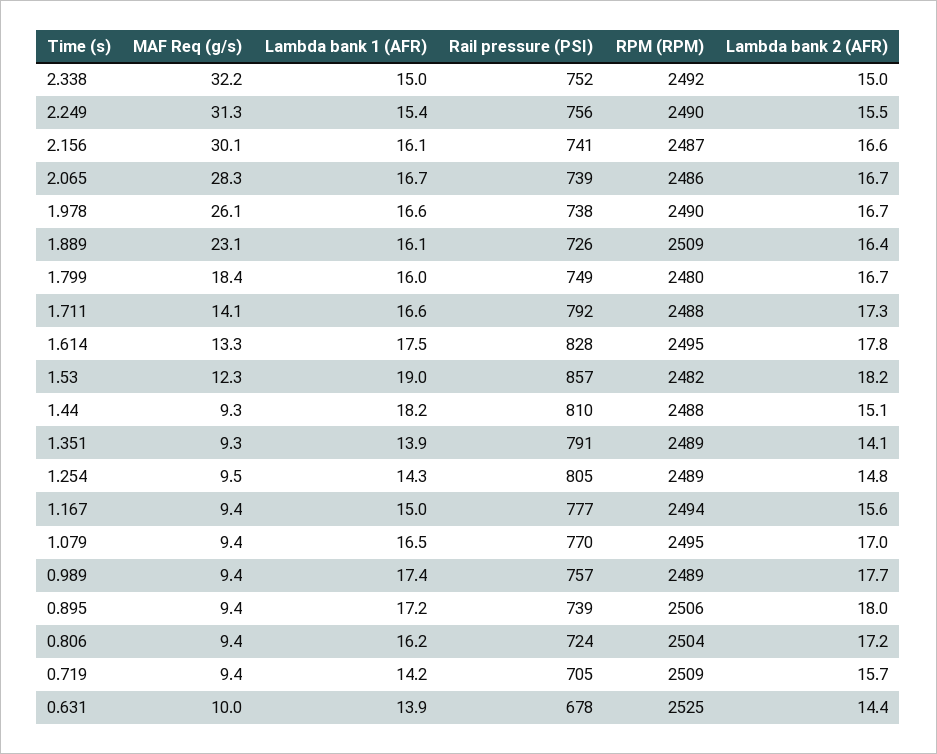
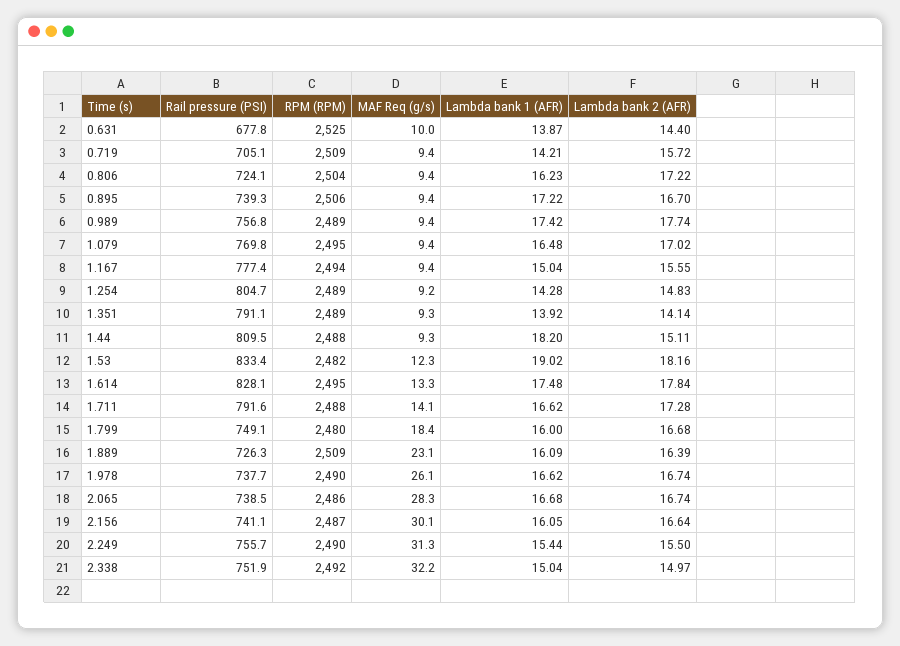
  {
    "MAF Req (g/s)": {
      "2.338": 32.2,
      "2.249": 31.3,
      "2.156": 30.1,
      "2.065": 28.3,
      "1.978": 26.1,
      "1.889": 23.1,
      "1.799": 18.4,
      "1.711": 14.1,
      "1.614": 13.3,
      "1.53": 12.3,
      "1.44": 9.3,
      "1.351": 9.3,
-     "1.254": 9.5,
+     "1.254": 9.2,
      "1.167": 9.4,
      "1.079": 9.4,
      "0.989": 9.4,
      "0.895": 9.4,
      "0.806": 9.4,
      "0.719": 9.4,
      "0.631": 10
    },
    "Lambda bank 1 (AFR)": {
      "2.338": 15.04,
      "2.249": 15.44,
      "2.156": 16.05,
      "2.065": 16.68,
      "1.978": 16.62,
      "1.889": 16.09,
      "1.799": 16,
      "1.711": 16.62,
      "1.614": 17.48,
      "1.53": 19.02,
      "1.44": 18.2,
      "1.351": 13.92,
      "1.254": 14.28,
      "1.167": 15.04,
      "1.079": 16.48,
      "0.989": 17.42,
      "0.895": 17.22,
      "0.806": 16.23,
      "0.719": 14.21,
      "0.631": 13.87
    },
    "Rail pressure (PSI)": {
      "2.338": 751.9,
      "2.249": 755.7,
      "2.156": 741.1,
      "2.065": 738.5,
      "1.978": 737.7,
      "1.889": 726.3,
      "1.799": 749.1,
      "1.711": 791.6,
      "1.614": 828.1,
-     "1.53": 857,
+     "1.53": 833.4,
      "1.44": 809.5,
      "1.351": 791.1,
      "1.254": 804.7,
      "1.167": 777.4,
      "1.079": 769.8,
      "0.989": 756.8,
      "0.895": 739.3,
      "0.806": 724.1,
      "0.719": 705.1,
      "0.631": 677.8
    },
    "RPM (RPM)": {
      "2.338": 2492,
      "2.249": 2490,
      "2.156": 2487,
      "2.065": 2486,
      "1.978": 2490,
      "1.889": 2509,
      "1.799": 2480,
      "1.711": 2488,
      "1.614": 2495,
      "1.53": 2482,
      "1.44": 2488,
      "1.351": 2489,
      "1.254": 2489,
      "1.167": 2494,
      "1.079": 2495,
      "0.989": 2489,
      "0.895": 2506,
      "0.806": 2504,
      "0.719": 2509,
      "0.631": 2525
    },
    "Lambda bank 2 (AFR)": {
      "2.338": 14.97,
      "2.249": 15.5,
      "2.156": 16.64,
      "2.065": 16.74,
      "1.978": 16.74,
      "1.889": 16.39,
      "1.799": 16.68,
      "1.711": 17.28,
      "1.614": 17.84,
      "1.53": 18.16,
      "1.44": 15.11,
      "1.351": 14.14,
      "1.254": 14.83,
      "1.167": 15.55,
      "1.079": 17.02,
      "0.989": 17.74,
-     "0.895": 18,
+     "0.895": 16.7,
      "0.806": 17.22,
      "0.719": 15.72,
      "0.631": 14.4
    }
  }

